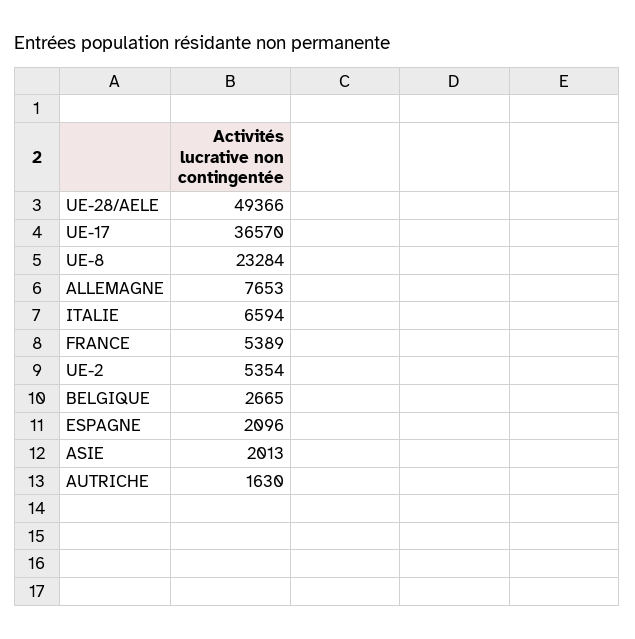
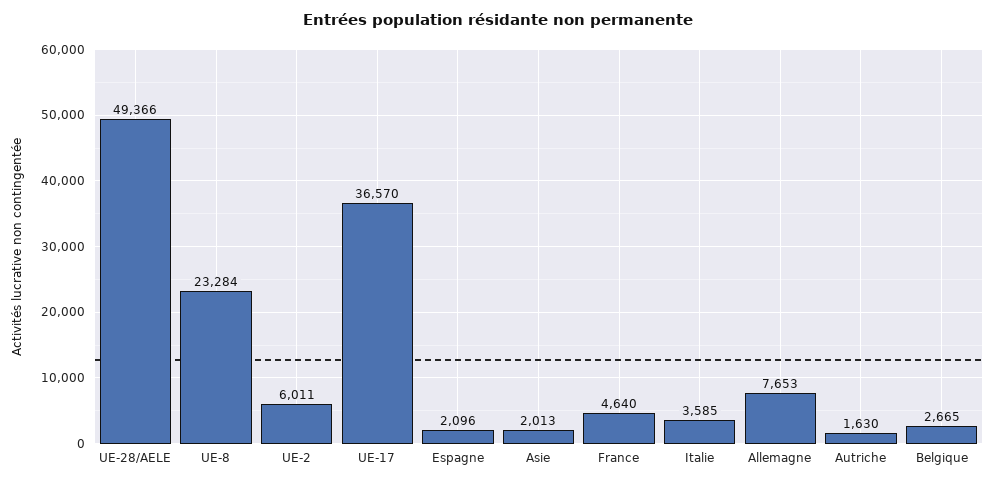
  {
    "UE-28/AELE": 49366,
    "UE-17": 36570,
    "UE-8": 23284,
    "ALLEMAGNE": 7653,
-   "ITALIE": 6594,
+   "ITALIE": 3585,
-   "FRANCE": 5389,
+   "FRANCE": 4640,
-   "UE-2": 5354,
+   "UE-2": 6011,
    "BELGIQUE": 2665,
    "ESPAGNE": 2096,
    "ASIE": 2013,
    "AUTRICHE": 1630
  }

